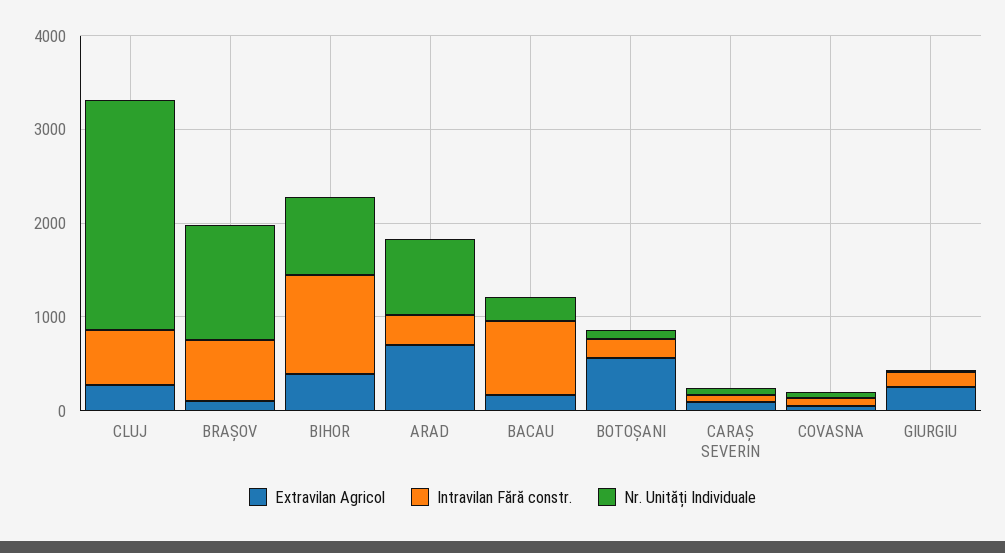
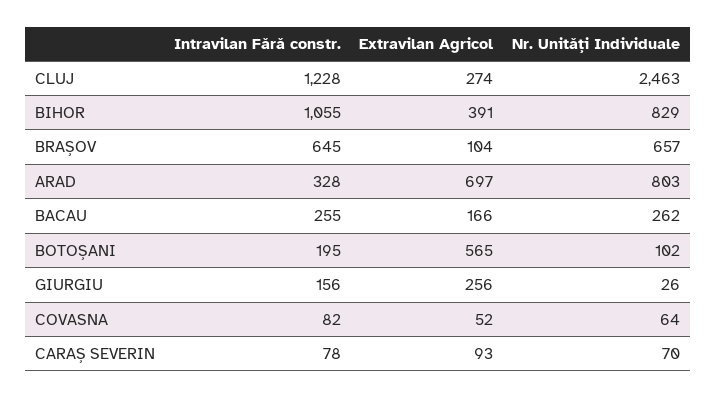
  {
    "Extravilan Agricol": {
      "CLUJ": 274,
      "BRAȘOV": 104,
      "BIHOR": 391,
      "ARAD": 697,
      "BACAU": 166,
      "BOTOȘANI": 565,
      "CARAȘ SEVERIN": 93,
      "COVASNA": 52,
      "GIURGIU": 256
    },
    "Intravilan Fără constr.": {
-     "CLUJ": 600,
+     "CLUJ": 1228,
      "BRAȘOV": 645,
      "BIHOR": 1055,
      "ARAD": 328,
-     "BACAU": 800,
+     "BACAU": 255,
      "BOTOȘANI": 195,
      "CARAȘ SEVERIN": 78,
      "COVASNA": 82,
      "GIURGIU": 156
    },
    "Nr. Unități Individuale": {
      "CLUJ": 2463,
-     "BRAȘOV": 1200,
+     "BRAȘOV": 657,
      "BIHOR": 829,
      "ARAD": 803,
      "BACAU": 262,
      "BOTOȘANI": 102,
      "CARAȘ SEVERIN": 70,
      "COVASNA": 64,
      "GIURGIU": 26
    }
  }

